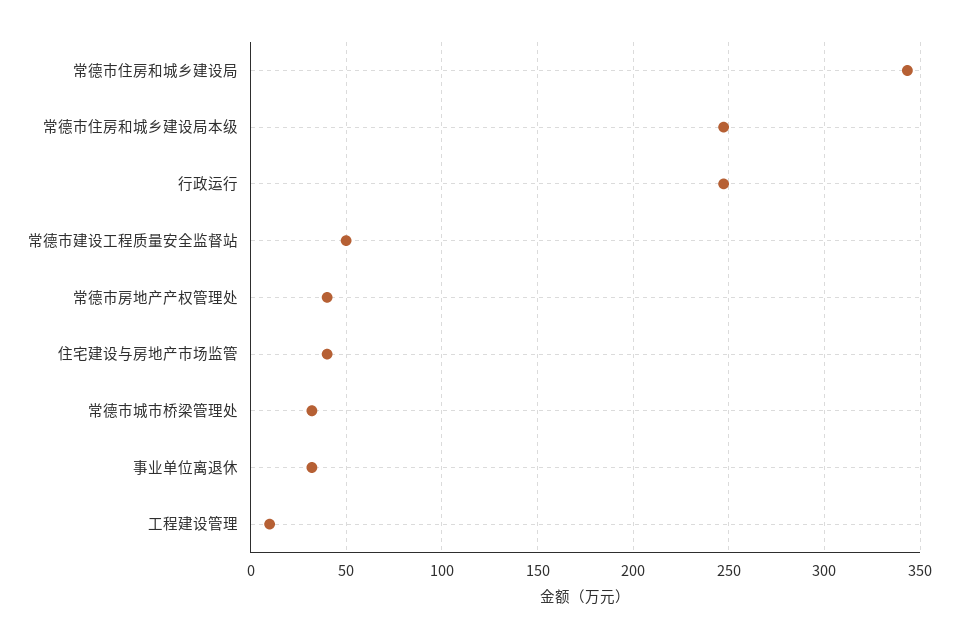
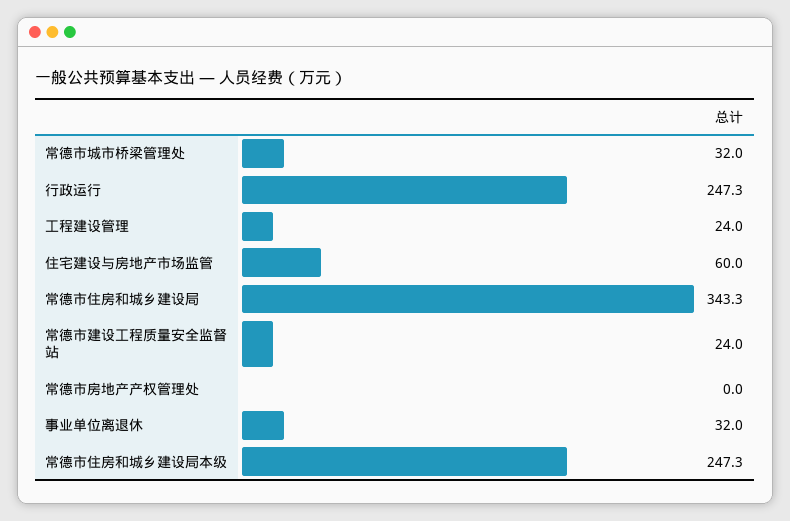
  {
    "常德市住房和城乡建设局": 343.3,
    "常德市住房和城乡建设局本级": 247.3,
    "行政运行": 247.3,
-   "常德市建设工程质量安全监督站": 50,
+   "常德市建设工程质量安全监督站": 24,
-   "常德市房地产产权管理处": 40,
+   "常德市房地产产权管理处": 0,
-   "住宅建设与房地产市场监管": 40,
+   "住宅建设与房地产市场监管": 60,
    "常德市城市桥梁管理处": 32,
    "事业单位离退休": 32,
-   "工程建设管理": 10
+   "工程建设管理": 24
  }

